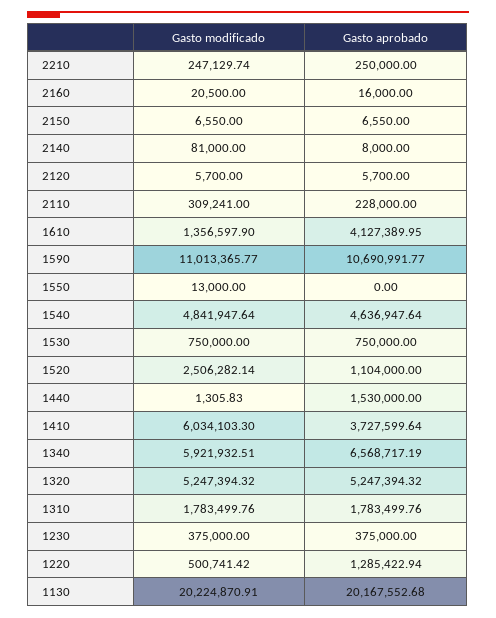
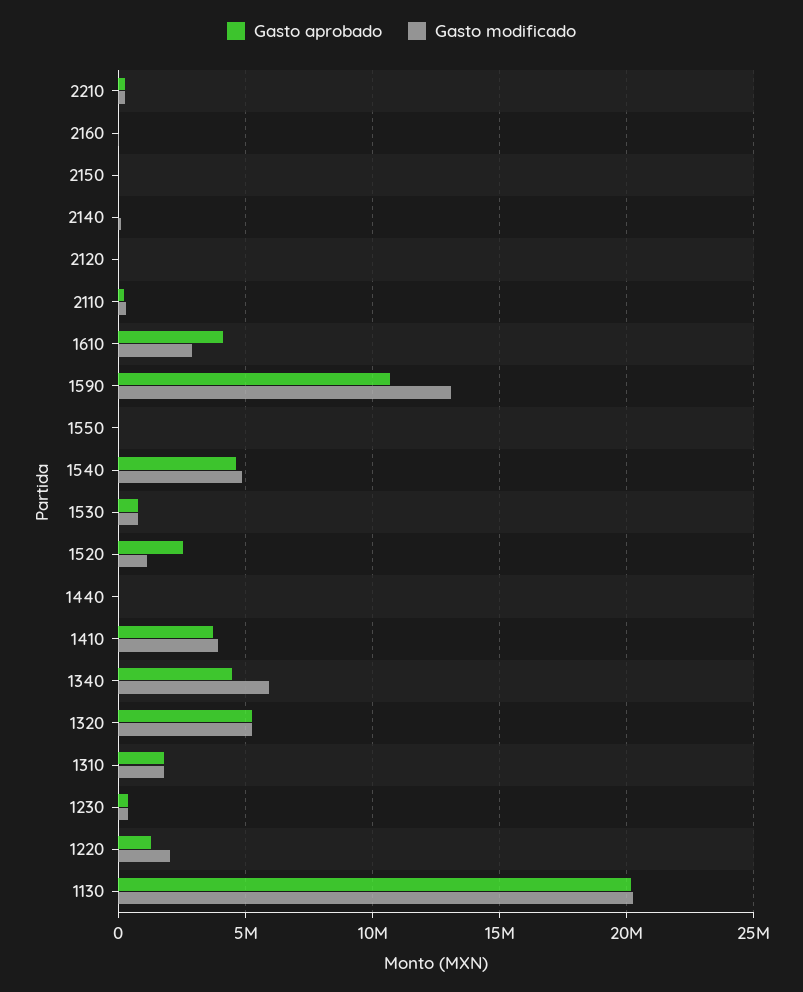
  {
    "Gasto modificado": {
      "2210": 247129.74,
      "2160": 20500,
      "2150": 6550,
      "2140": 81000,
      "2120": 5700,
      "2110": 309241,
-     "1610": 1356597.9,
+     "1610": 3000000,
-     "1590": 11013365.77,
+     "1590": 13000000,
      "1550": 13000,
      "1540": 4841947.64,
      "1530": 750000,
-     "1520": 2506282.14,
+     "1520": 1000000,
      "1440": 1305.83,
-     "1410": 6034103.3,
+     "1410": 4000000,
      "1340": 5921932.51,
      "1320": 5247394.32,
      "1310": 1783499.76,
      "1230": 375000,
-     "1220": 500741.42,
+     "1220": 2000000,
      "1130": 20224870.91
    },
    "Gasto aprobado": {
      "2210": 250000,
      "2160": 16000,
      "2150": 6550,
      "2140": 8000,
      "2120": 5700,
      "2110": 228000,
      "1610": 4127389.95,
      "1590": 10690991.77,
      "1550": 0,
      "1540": 4636947.64,
      "1530": 750000,
-     "1520": 1104000,
+     "1520": 2500000,
-     "1440": 1530000,
+     "1440": 0,
      "1410": 3727599.64,
-     "1340": 6568717.19,
+     "1340": 4500000,
      "1320": 5247394.32,
      "1310": 1783499.76,
      "1230": 375000,
      "1220": 1285422.94,
      "1130": 20167552.68
    }
  }

